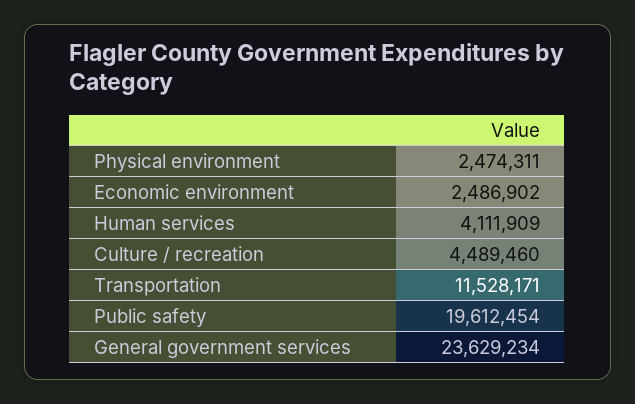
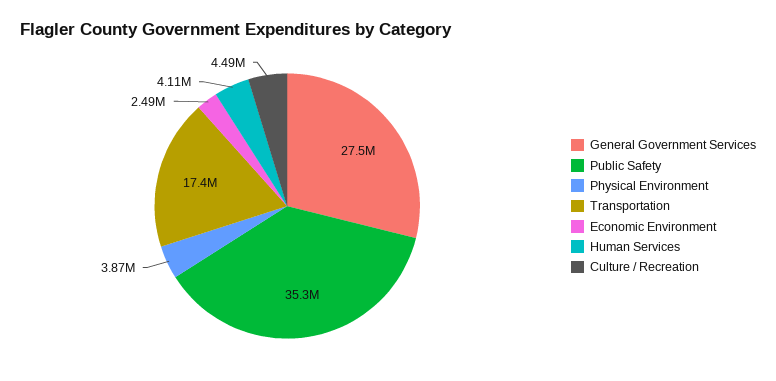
  {
-   "Physical environment": 2474311,
+   "Physical environment": 3870000,
    "Economic environment": 2486902,
    "Human services": 4111909,
    "Culture / recreation": 4489460,
-   "Transportation": 11528171,
+   "Transportation": 17400000,
-   "Public safety": 19612454,
+   "Public safety": 35300000,
-   "General government services": 23629234
+   "General government services": 27500000
  }

